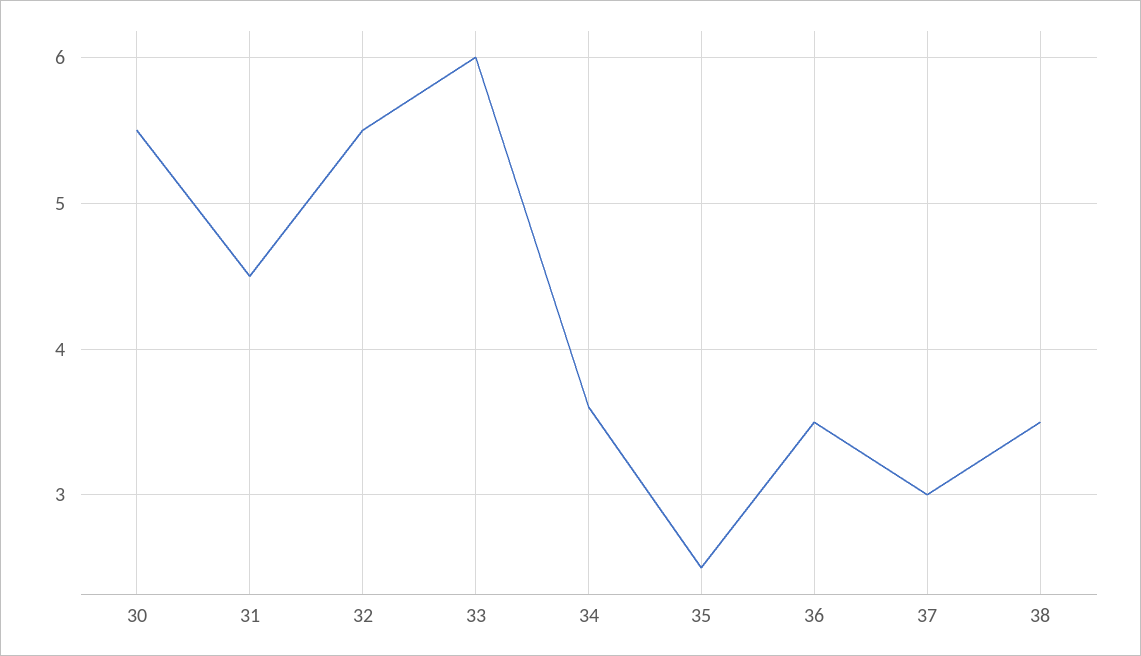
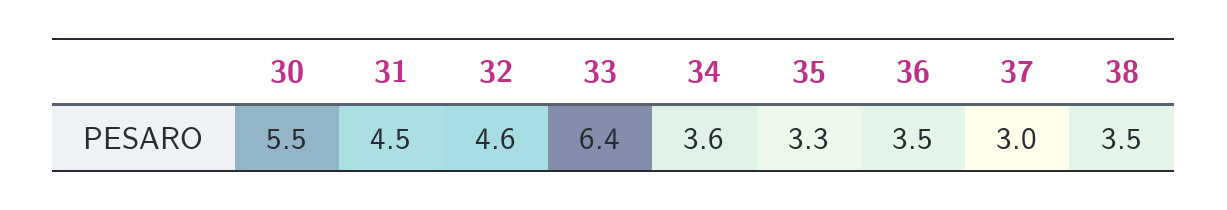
  {
    "30": 5.5,
    "31": 4.5,
-   "32": 5.5,
+   "32": 4.6,
-   "33": 6,
+   "33": 6.4,
    "34": 3.6,
-   "35": 2.5,
+   "35": 3.3,
    "36": 3.5,
    "37": 3,
    "38": 3.5
  }

